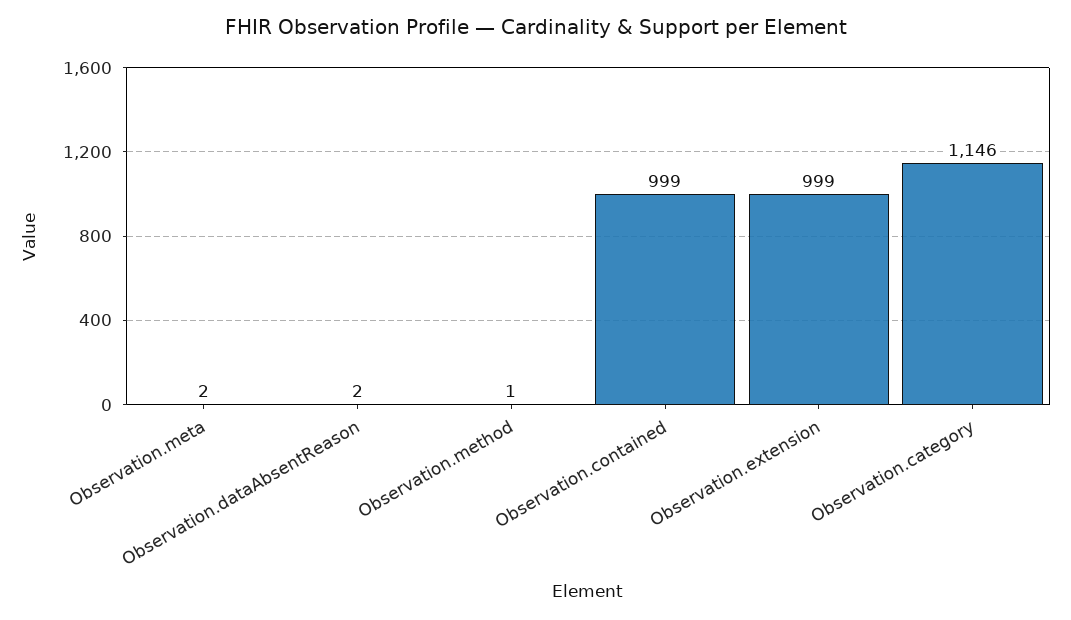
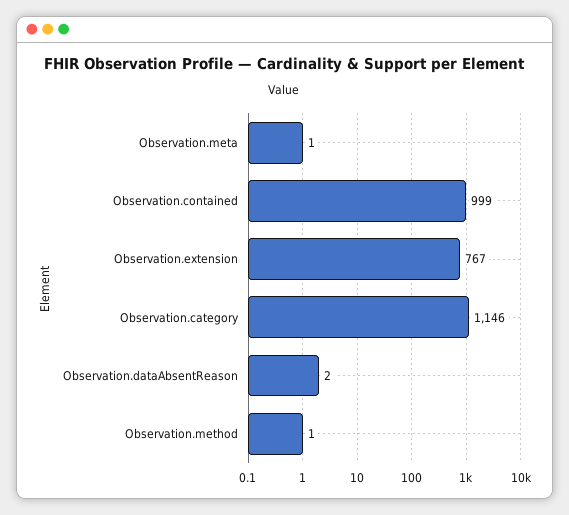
  {
-   "Observation.meta": 2,
+   "Observation.meta": 1,
    "Observation.dataAbsentReason": 2,
    "Observation.method": 1,
    "Observation.contained": 999,
-   "Observation.extension": 999,
+   "Observation.extension": 767,
    "Observation.category": 1146
  }

